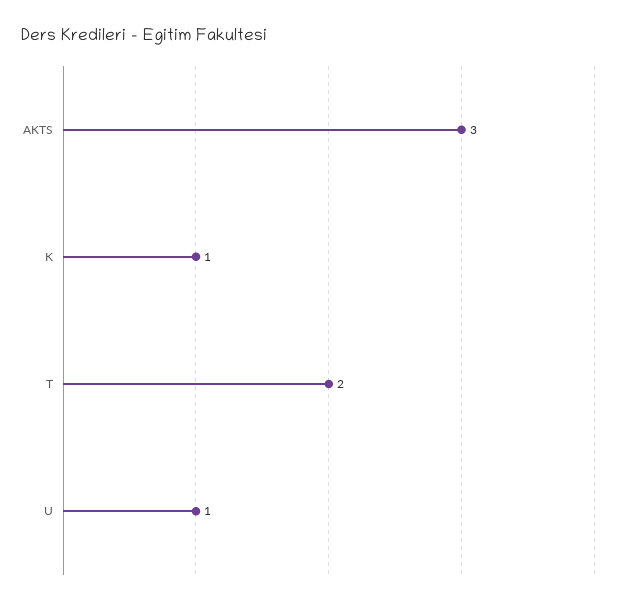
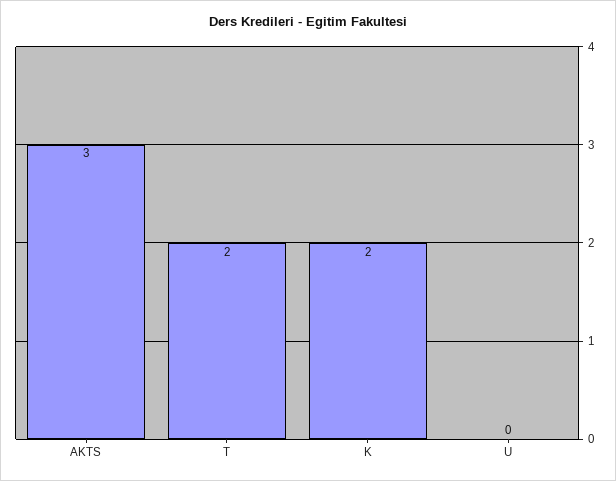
  {
    "AKTS": 3,
-   "K": 1,
+   "K": 2,
    "T": 2,
-   "U": 1
+   "U": 0
  }

